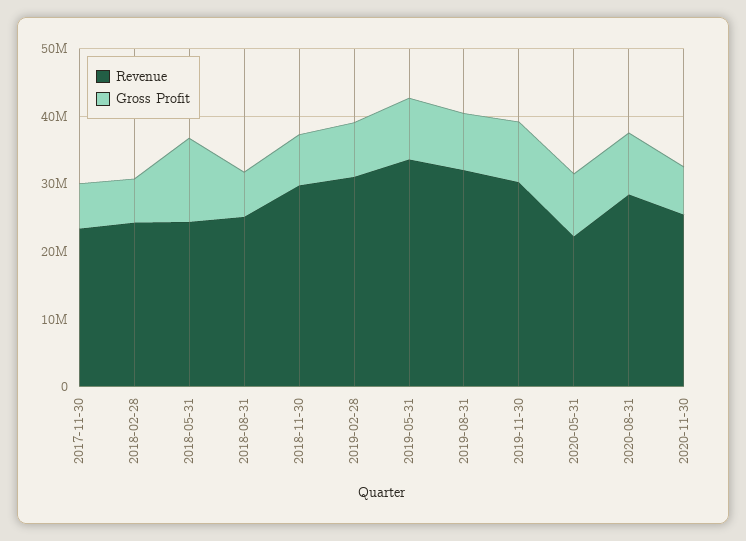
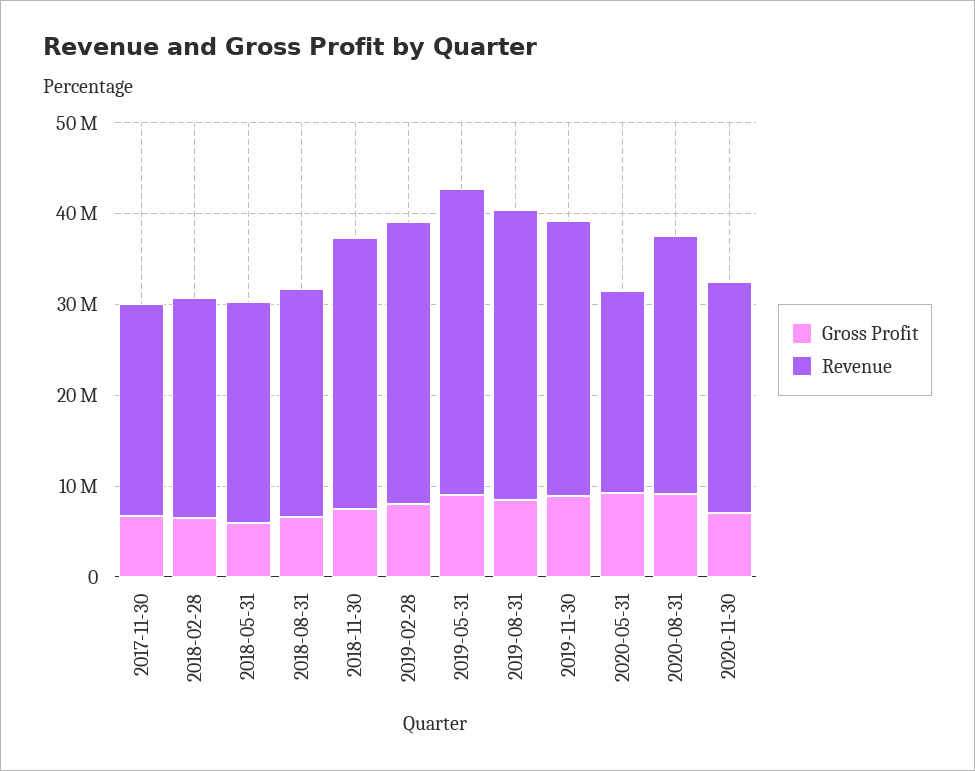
  {
    "Revenue": {
      "2017-11-30": 24000000,
      "2018-02-28": 24000000,
      "2018-05-31": 24000000,
      "2018-08-31": 26000000,
      "2018-11-30": 30000000,
      "2019-02-28": 32000000,
      "2019-05-31": 34000000,
      "2019-08-31": 32000000,
      "2019-11-30": 30000000,
      "2020-05-31": 22000000,
      "2020-08-31": 28000000,
      "2020-11-30": 26000000
    },
    "Gross Profit": {
      "2017-11-30": 6000000,
      "2018-02-28": 6000000,
-     "2018-05-31": 12000000,
+     "2018-05-31": 6000000,
      "2018-08-31": 6000000,
      "2018-11-30": 8000000,
      "2019-02-28": 8000000,
      "2019-05-31": 10000000,
      "2019-08-31": 8000000,
      "2019-11-30": 8000000,
      "2020-05-31": 10000000,
      "2020-08-31": 10000000,
      "2020-11-30": 8000000
    }
  }

